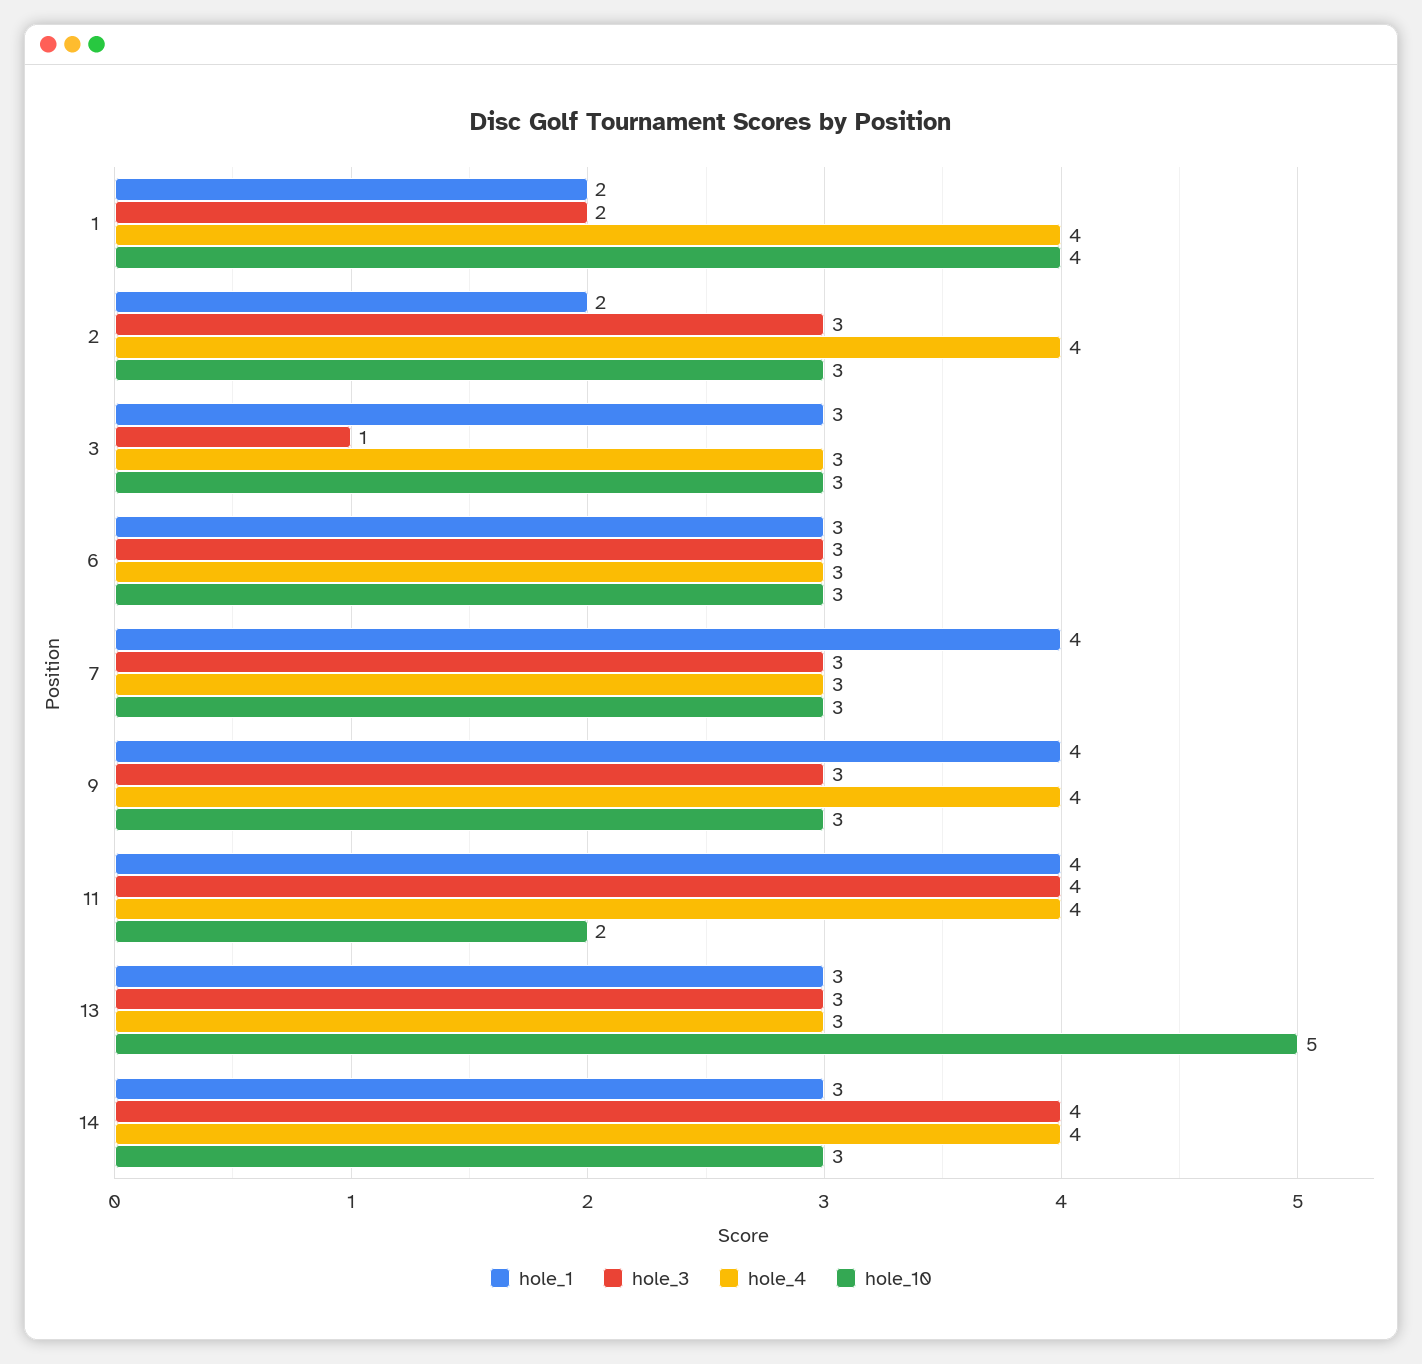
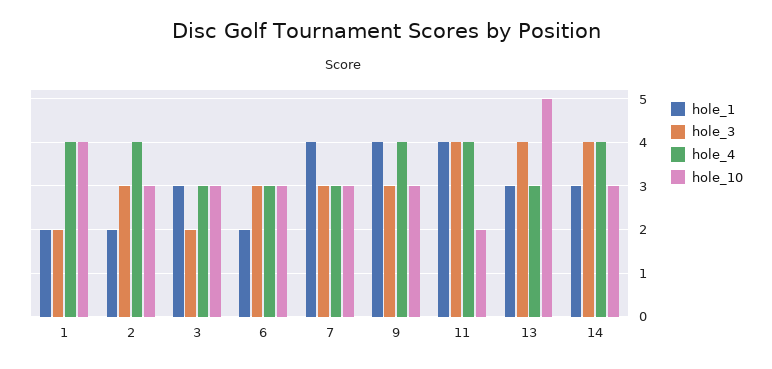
  {
    "hole_1": {
      "1": 2,
      "2": 2,
      "3": 3,
-     "6": 3,
+     "6": 2,
      "7": 4,
      "9": 4,
      "11": 4,
      "13": 3,
      "14": 3
    },
    "hole_3": {
      "1": 2,
      "2": 3,
-     "3": 1,
+     "3": 2,
      "6": 3,
      "7": 3,
      "9": 3,
      "11": 4,
-     "13": 3,
+     "13": 4,
      "14": 4
    },
    "hole_4": {
      "1": 4,
      "2": 4,
      "3": 3,
      "6": 3,
      "7": 3,
      "9": 4,
      "11": 4,
      "13": 3,
      "14": 4
    },
    "hole_10": {
      "1": 4,
      "2": 3,
      "3": 3,
      "6": 3,
      "7": 3,
      "9": 3,
      "11": 2,
      "13": 5,
      "14": 3
    }
  }

